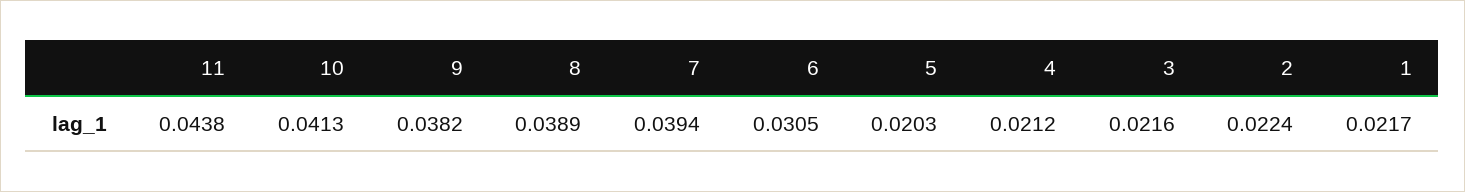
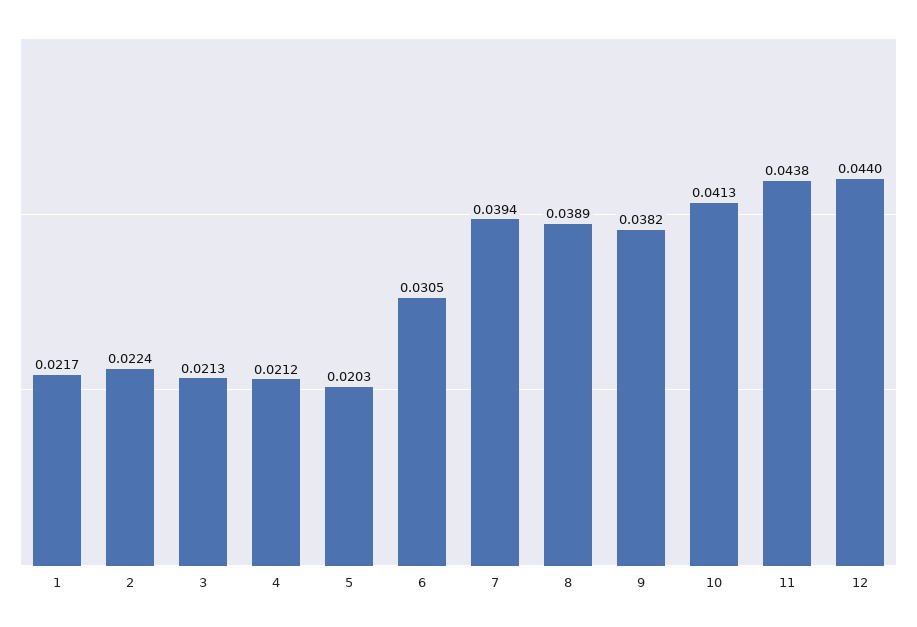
  {
    "11": 0.0438,
    "10": 0.0413,
    "9": 0.0382,
    "8": 0.0389,
    "7": 0.0394,
    "6": 0.0305,
    "5": 0.0203,
    "4": 0.0212,
-   "3": 0.0216,
+   "3": 0.0213,
    "2": 0.0224,
-   "1": 0.0217
+   "1": 0.0217,
+   "12": 0.044
  }

